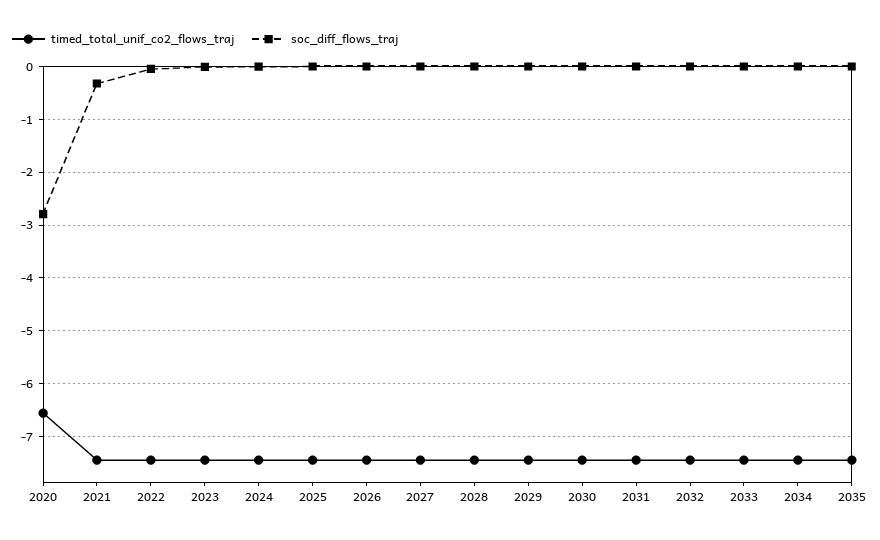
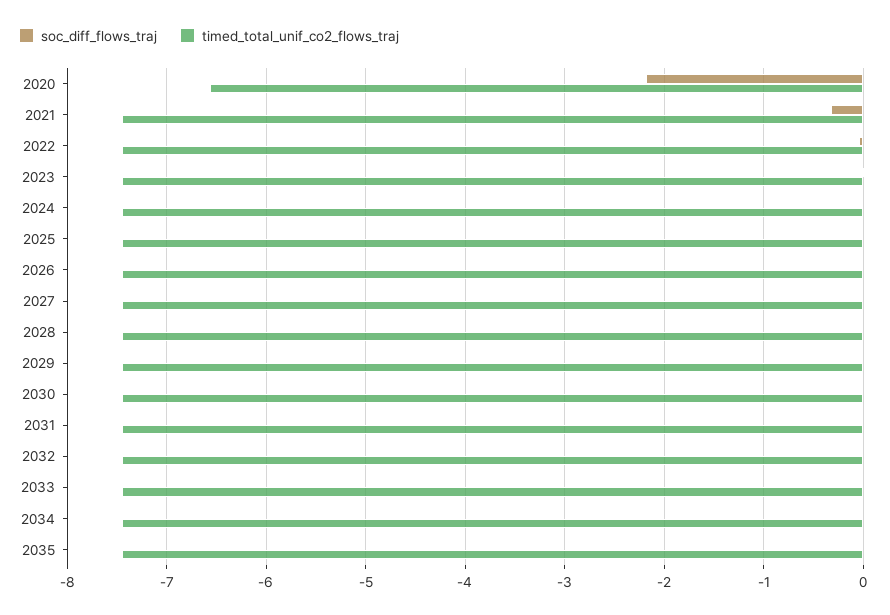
  {
    "timed_total_unif_co2_flows_traj": {
      "2020": -6.6,
      "2021": -7.5,
      "2022": -7.5,
      "2023": -7.5,
      "2024": -7.5,
      "2025": -7.5,
      "2026": -7.5,
      "2027": -7.5,
      "2028": -7.5,
      "2029": -7.5,
      "2030": -7.5,
      "2031": -7.5,
      "2032": -7.5,
      "2033": -7.5,
      "2034": -7.5,
      "2035": -7.5
    },
    "soc_diff_flows_traj": {
-     "2020": -2.8,
+     "2020": -2.2,
      "2021": -0.3,
      "2022": 0,
      "2023": 0,
      "2024": 0,
      "2025": 0,
      "2026": 0,
      "2027": 0,
      "2028": 0,
      "2029": 0,
      "2030": 0,
      "2031": 0,
      "2032": 0,
      "2033": 0,
      "2034": 0,
      "2035": 0
    }
  }

